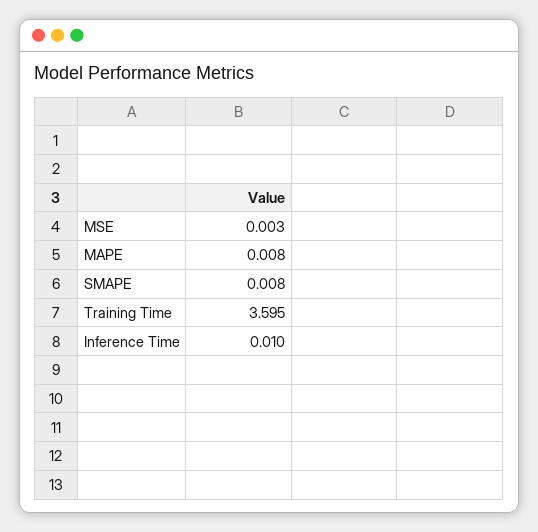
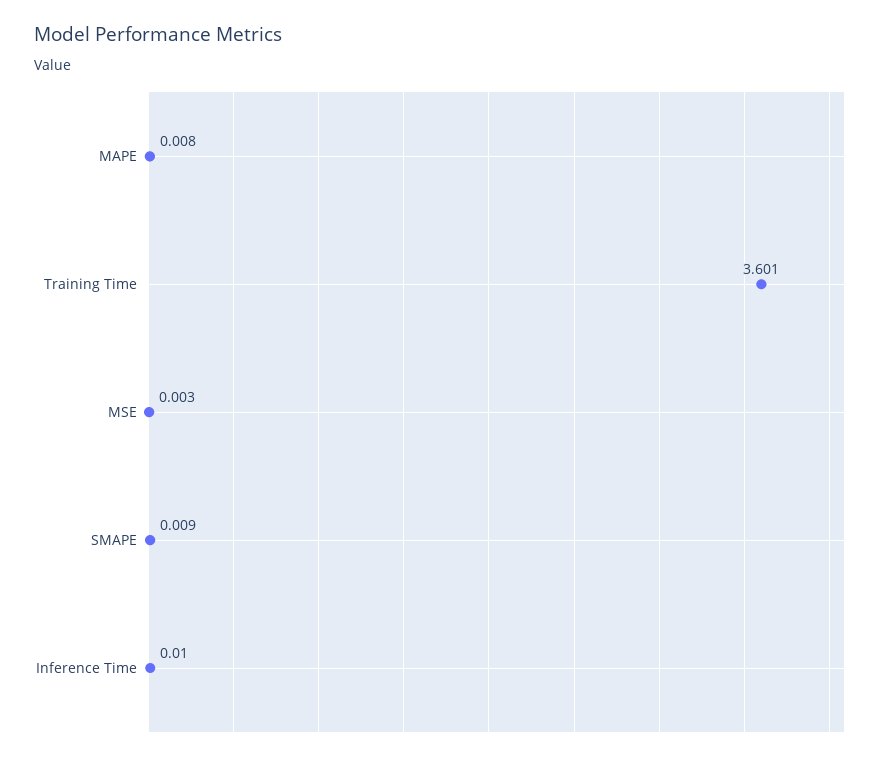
  {
    "MSE": 0.003,
    "MAPE": 0.008,
-   "SMAPE": 0.008,
+   "SMAPE": 0.009,
-   "Training Time": 3.595,
+   "Training Time": 3.601,
    "Inference Time": 0.01
  }

